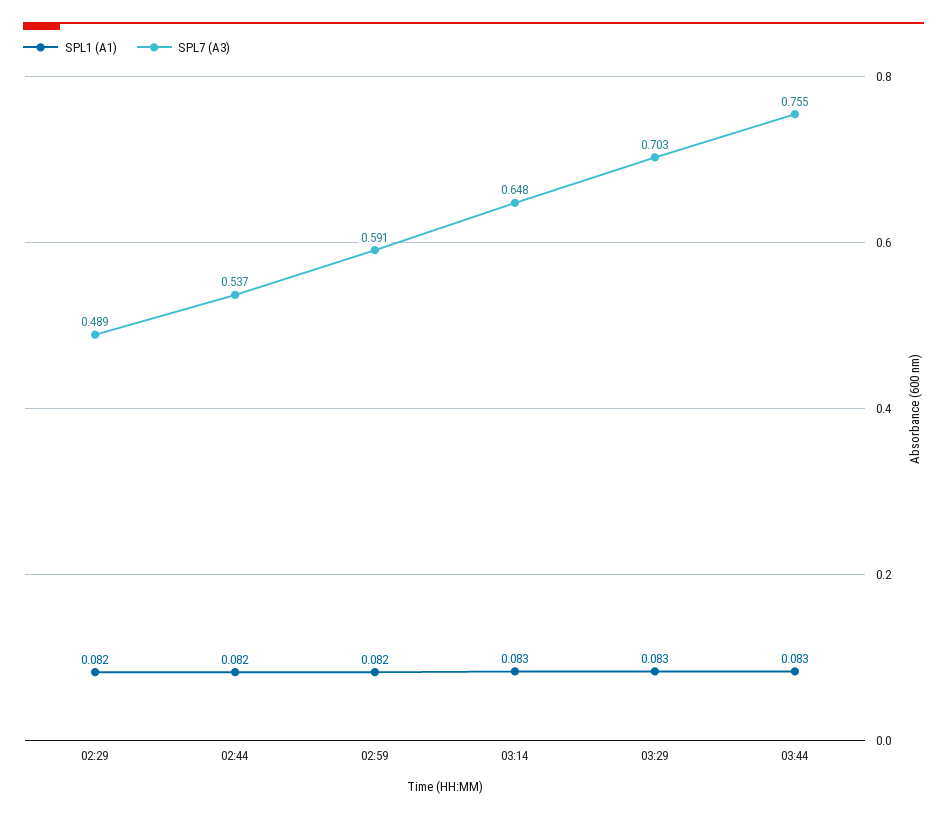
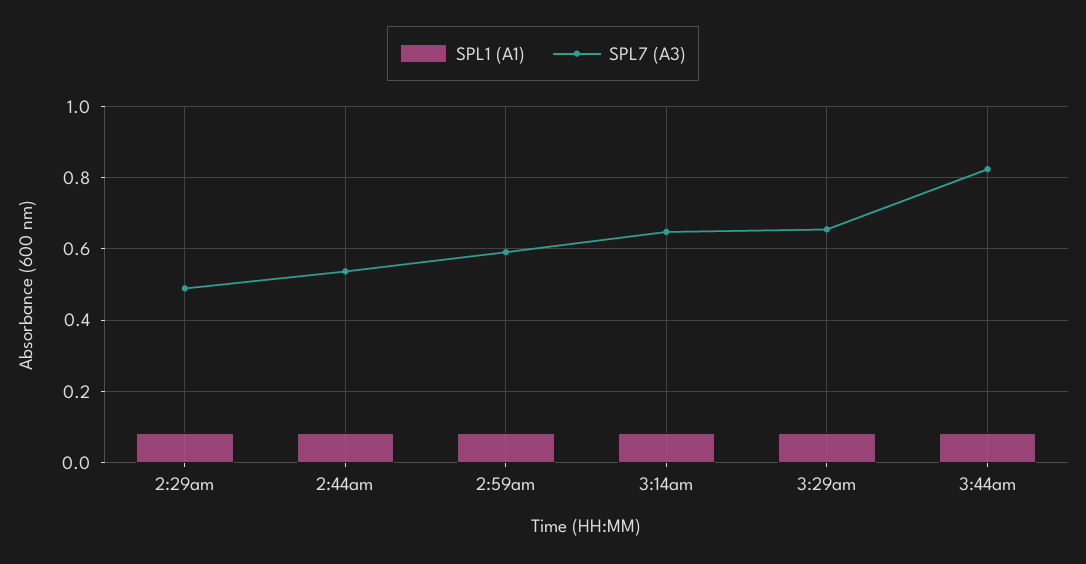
  {
    "SPL1 (A1)": {
      "02:29": 0.082,
      "02:44": 0.082,
      "02:59": 0.082,
      "03:14": 0.083,
      "03:29": 0.083,
      "03:44": 0.083
    },
    "SPL7 (A3)": {
      "02:29": 0.489,
      "02:44": 0.537,
      "02:59": 0.591,
      "03:14": 0.648,
-     "03:29": 0.703,
+     "03:29": 0.66,
-     "03:44": 0.755
+     "03:44": 0.82
    }
  }

